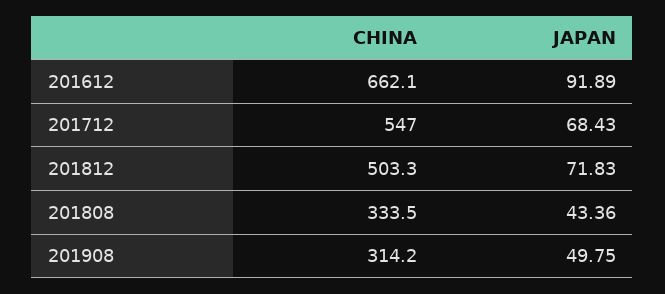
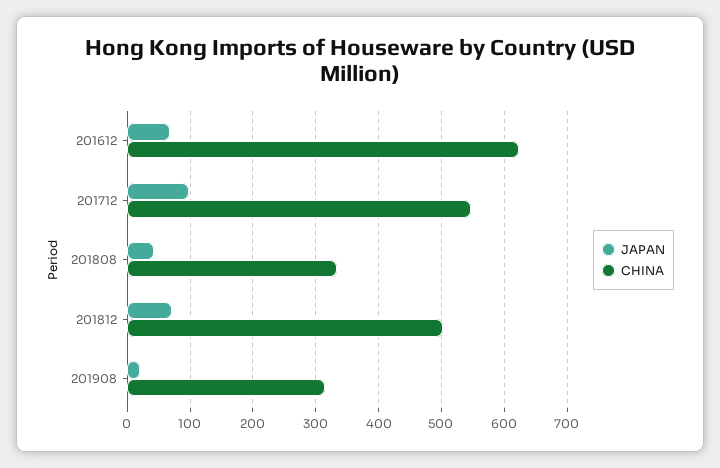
  {
    "CHINA": {
-     "201612": 662.1,
+     "201612": 620,
      "201712": 547,
      "201812": 503.3,
      "201808": 333.5,
      "201908": 314.2
    },
    "JAPAN": {
-     "201612": 91.89,
+     "201612": 70,
-     "201712": 68.43,
+     "201712": 100,
      "201812": 71.83,
      "201808": 43.36,
-     "201908": 49.75
+     "201908": 20
    }
  }

